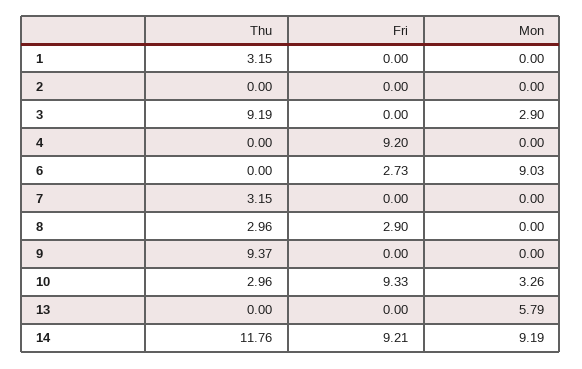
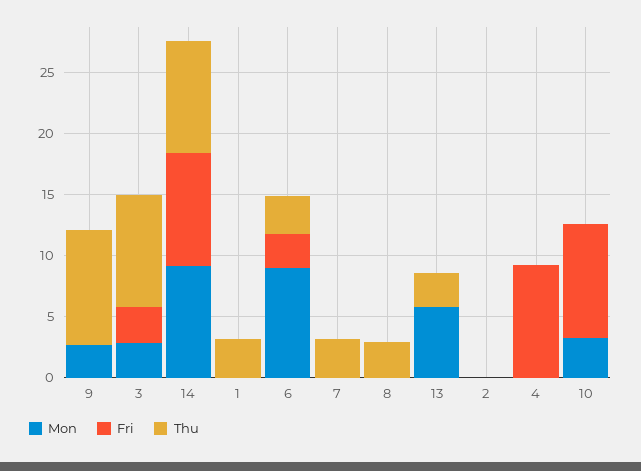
  {
    "Thu": {
      "1": 3.15,
      "2": 0,
      "3": 9.19,
      "4": 0,
-     "6": 0,
+     "6": 3,
      "7": 3.15,
      "8": 2.96,
      "9": 9.37,
-     "10": 2.96,
+     "10": 0,
-     "13": 0,
+     "13": 3,
-     "14": 11.76
+     "14": 9
    },
    "Fri": {
      "1": 0,
      "2": 0,
-     "3": 0,
+     "3": 3,
      "4": 9.2,
      "6": 2.73,
      "7": 0,
-     "8": 2.9,
+     "8": 0,
      "9": 0,
      "10": 9.33,
      "13": 0,
      "14": 9.21
    },
    "Mon": {
      "1": 0,
      "2": 0,
      "3": 2.9,
      "4": 0,
      "6": 9.03,
      "7": 0,
      "8": 0,
-     "9": 0,
+     "9": 3,
      "10": 3.26,
      "13": 5.79,
      "14": 9.19
    }
  }

